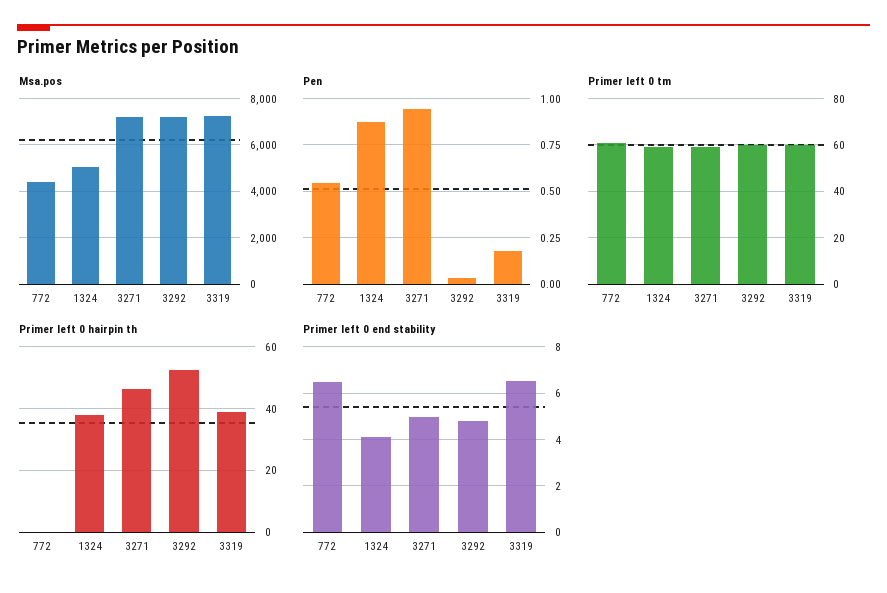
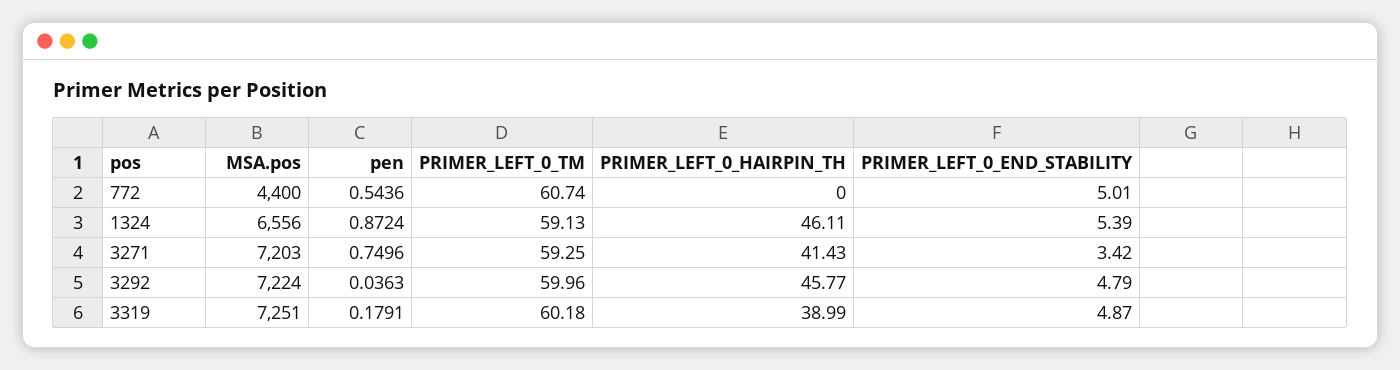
  {
    "Msa.pos": {
      "772": 4400,
-     "1324": 5000,
+     "1324": 6556,
      "3271": 7203,
      "3292": 7224,
      "3319": 7251
    },
    "Pen": {
      "772": 0.5436,
      "1324": 0.8724,
-     "3271": 0.95,
+     "3271": 0.7496,
      "3292": 0.0363,
      "3319": 0.1791
    },
    "Primer left 0 tm": {
      "772": 60.74,
      "1324": 59.13,
      "3271": 59.25,
      "3292": 59.96,
      "3319": 60.18
    },
    "Primer left 0 hairpin th": {
      "772": 0,
-     "1324": 38,
+     "1324": 46.11,
-     "3271": 46,
+     "3271": 41.43,
-     "3292": 52,
+     "3292": 45.77,
      "3319": 38.99
    },
    "Primer left 0 end stability": {
-     "772": 6.5,
+     "772": 5.01,
-     "1324": 4,
+     "1324": 5.39,
-     "3271": 5,
+     "3271": 3.42,
      "3292": 4.79,
-     "3319": 6.5
+     "3319": 4.87
    }
  }

